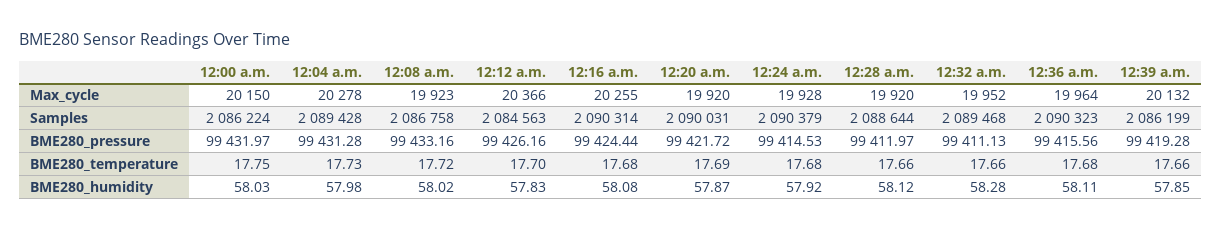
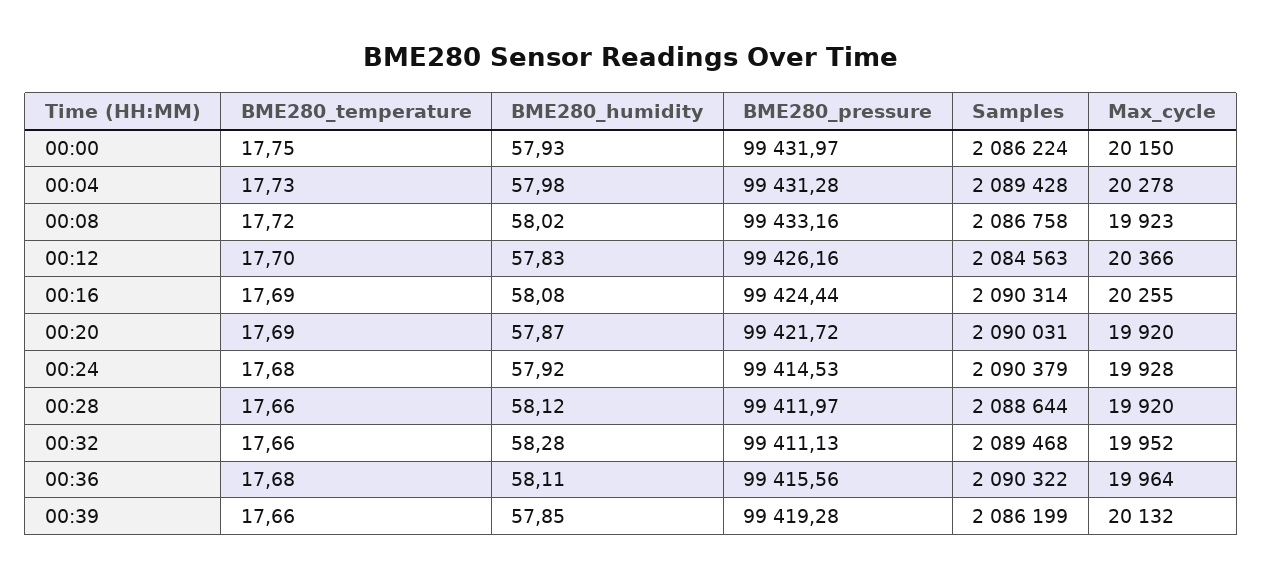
  {
    "12:00 a.m.": {
      "Max_cycle": 20150,
      "Samples": 2086224,
      "BME280_pressure": 99431.97,
      "BME280_temperature": 17.75,
-     "BME280_humidity": 58.03
+     "BME280_humidity": 57.93
    },
    "12:04 a.m.": {
      "Max_cycle": 20278,
      "Samples": 2089428,
      "BME280_pressure": 99431.28,
      "BME280_temperature": 17.73,
      "BME280_humidity": 57.98
    },
    "12:08 a.m.": {
      "Max_cycle": 19923,
      "Samples": 2086758,
      "BME280_pressure": 99433.16,
      "BME280_temperature": 17.72,
      "BME280_humidity": 58.02
    },
    "12:12 a.m.": {
      "Max_cycle": 20366,
      "Samples": 2084563,
      "BME280_pressure": 99426.16,
      "BME280_temperature": 17.7,
      "BME280_humidity": 57.83
    },
    "12:16 a.m.": {
      "Max_cycle": 20255,
      "Samples": 2090314,
      "BME280_pressure": 99424.44,
-     "BME280_temperature": 17.68,
+     "BME280_temperature": 17.69,
      "BME280_humidity": 58.08
    },
    "12:20 a.m.": {
      "Max_cycle": 19920,
      "Samples": 2090031,
      "BME280_pressure": 99421.72,
      "BME280_temperature": 17.69,
      "BME280_humidity": 57.87
    },
    "12:24 a.m.": {
      "Max_cycle": 19928,
      "Samples": 2090379,
      "BME280_pressure": 99414.53,
      "BME280_temperature": 17.68,
      "BME280_humidity": 57.92
    },
    "12:28 a.m.": {
      "Max_cycle": 19920,
      "Samples": 2088644,
      "BME280_pressure": 99411.97,
      "BME280_temperature": 17.66,
      "BME280_humidity": 58.12
    },
    "12:32 a.m.": {
      "Max_cycle": 19952,
      "Samples": 2089468,
      "BME280_pressure": 99411.13,
      "BME280_temperature": 17.66,
      "BME280_humidity": 58.28
    },
    "12:36 a.m.": {
      "Max_cycle": 19964,
-     "Samples": 2090323,
+     "Samples": 2090322,
      "BME280_pressure": 99415.56,
      "BME280_temperature": 17.68,
      "BME280_humidity": 58.11
    },
    "12:39 a.m.": {
      "Max_cycle": 20132,
      "Samples": 2086199,
      "BME280_pressure": 99419.28,
      "BME280_temperature": 17.66,
      "BME280_humidity": 57.85
    }
  }

